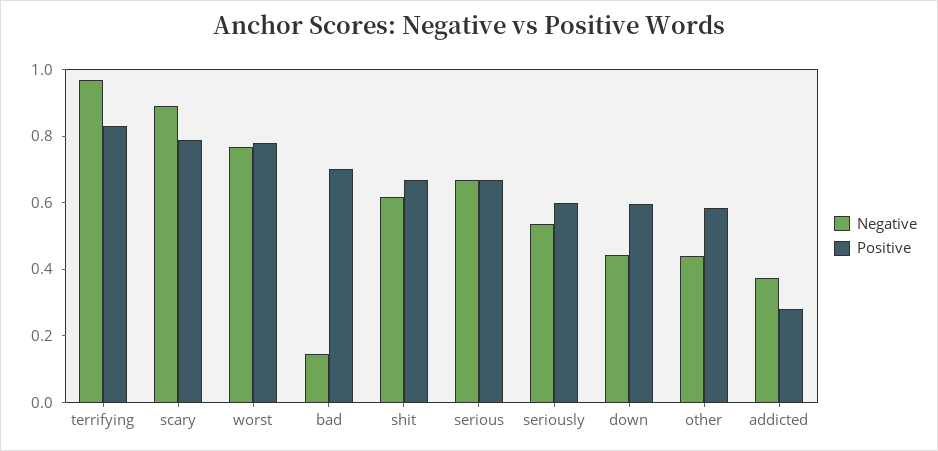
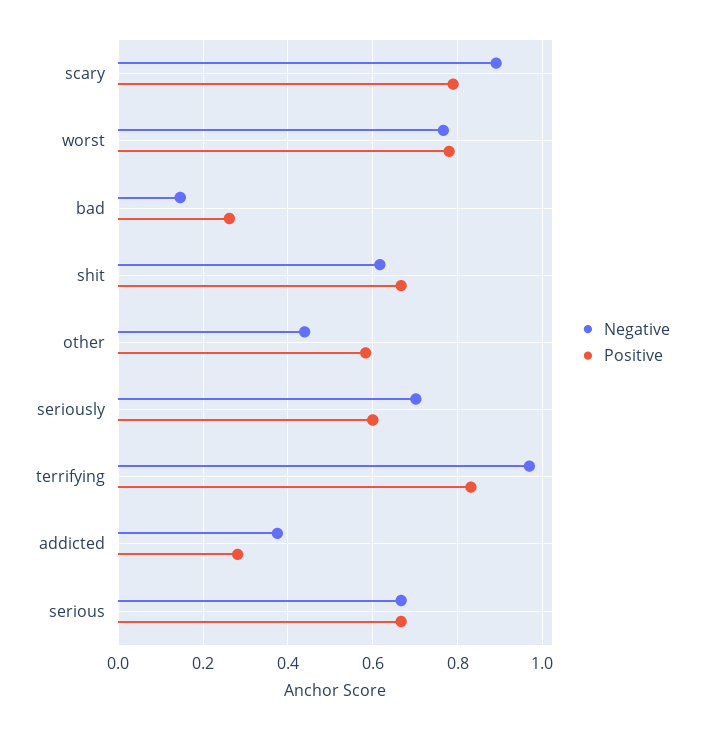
  {
    "Negative": {
      "terrifying": 0.96,
      "scary": 0.9,
      "worst": 0.76,
      "bad": 0.14,
      "shit": 0.62,
      "serious": 0.66,
-     "seriously": 0.55,
+     "seriously": 0.7,
-     "down": 0.45,
      "other": 0.44,
      "addicted": 0.38
    },
    "Positive": {
      "terrifying": 0.84,
      "scary": 0.78,
      "worst": 0.78,
-     "bad": 0.7,
+     "bad": 0.26,
      "shit": 0.66,
      "serious": 0.66,
      "seriously": 0.6,
-     "down": 0.6,
      "other": 0.58,
      "addicted": 0.28
    }
  }

